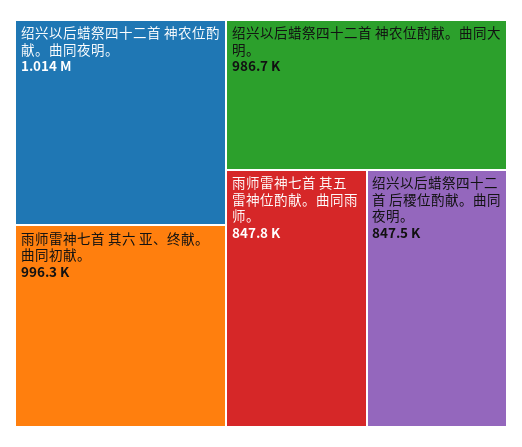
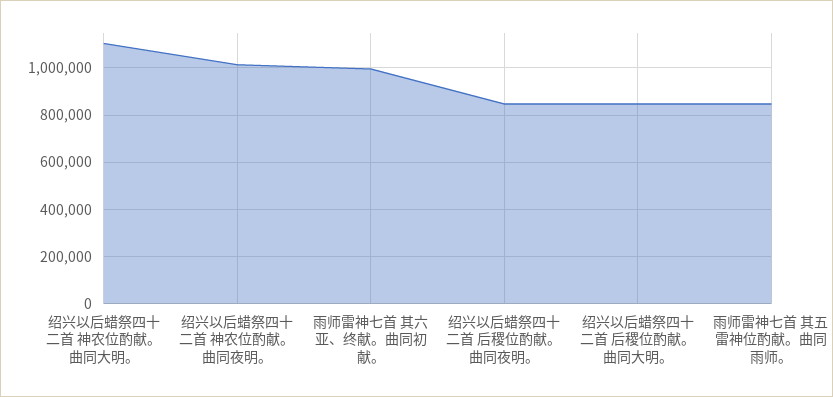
  {
    "绍兴以后蜡祭四十二首 神农位酌献。曲同夜明。": 1014000,
    "雨师雷神七首 其六 亚、终献。曲同初献。": 996300,
-   "绍兴以后蜡祭四十二首 神农位酌献。曲同大明。": 986700,
+   "绍兴以后蜡祭四十二首 神农位酌献。曲同大明。": 1100000,
    "雨师雷神七首 其五 雷神位酌献。曲同雨师。": 847800,
-   "绍兴以后蜡祭四十二首 后稷位酌献。曲同夜明。": 847500
+   "绍兴以后蜡祭四十二首 后稷位酌献。曲同夜明。": 847500,
+   "绍兴以后蜡祭四十二首 后稷位酌献。曲同大明。": 850000
  }

